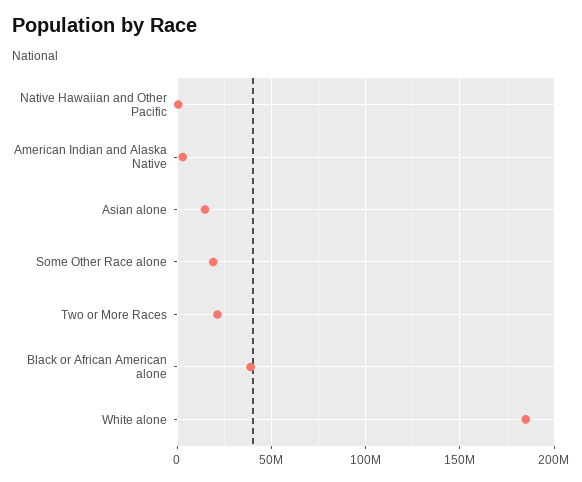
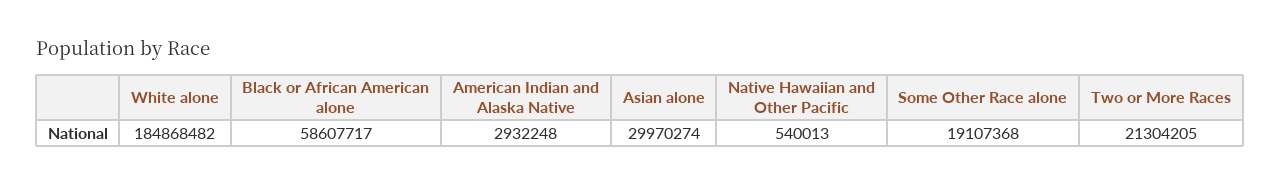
  {
    "Native Hawaiian and Other Pacific": 540013,
    "American Indian and Alaska Native": 2932248,
-   "Asian alone": 15000000,
+   "Asian alone": 29970274,
    "Some Other Race alone": 19107368,
    "Two or More Races": 21304205,
-   "Black or African American alone": 40000000,
+   "Black or African American alone": 58607717,
    "White alone": 184868482
  }

